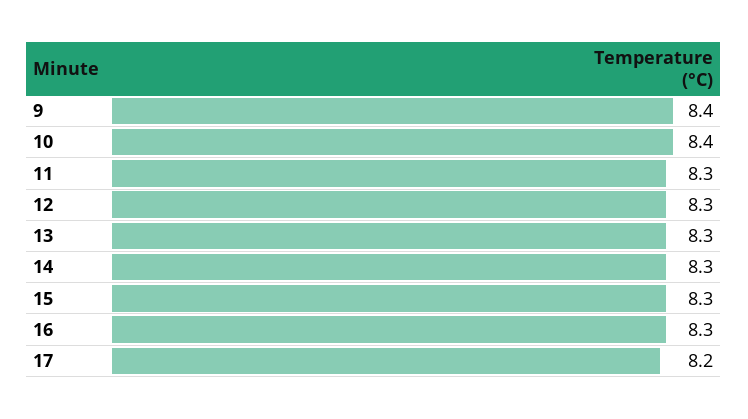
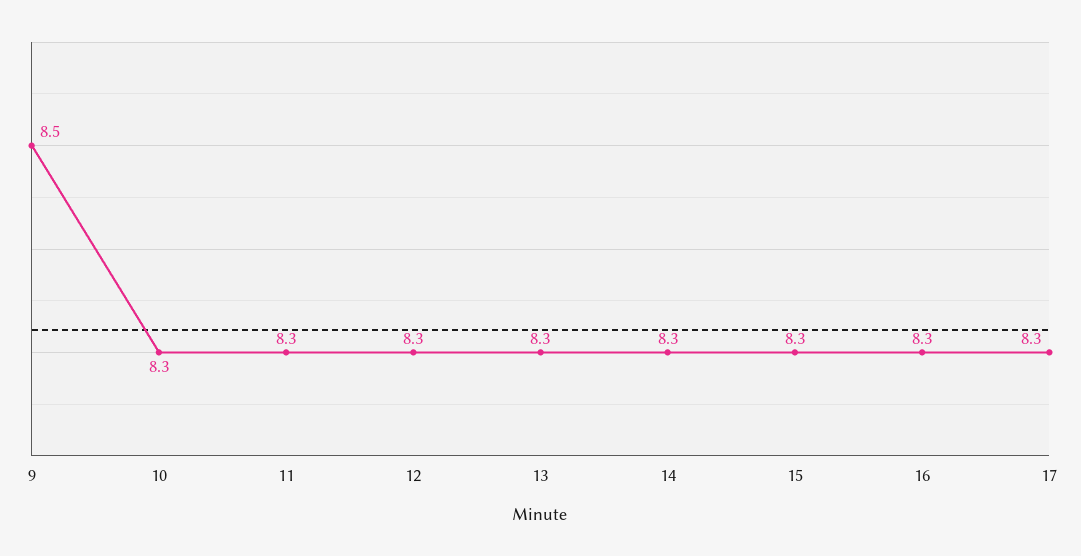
  {
-   "9": 8.4,
+   "9": 8.5,
-   "10": 8.4,
+   "10": 8.3,
    "11": 8.3,
    "12": 8.3,
    "13": 8.3,
    "14": 8.3,
    "15": 8.3,
    "16": 8.3,
-   "17": 8.2
+   "17": 8.3
  }

